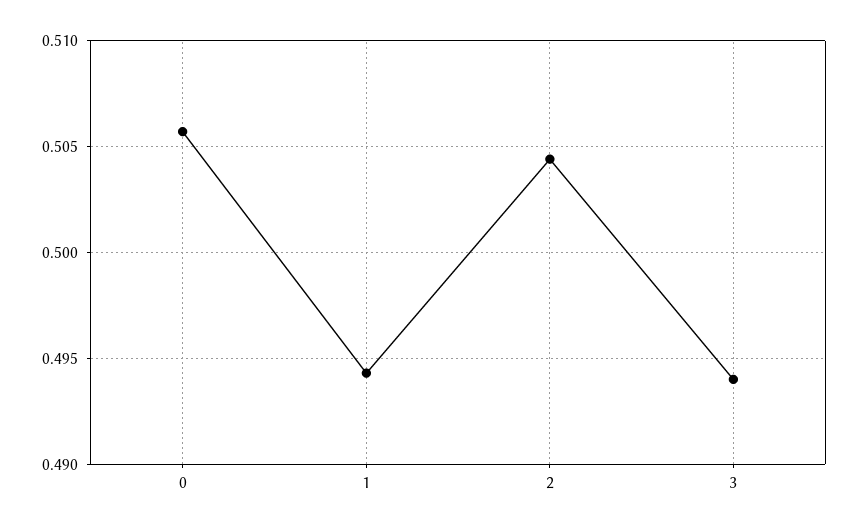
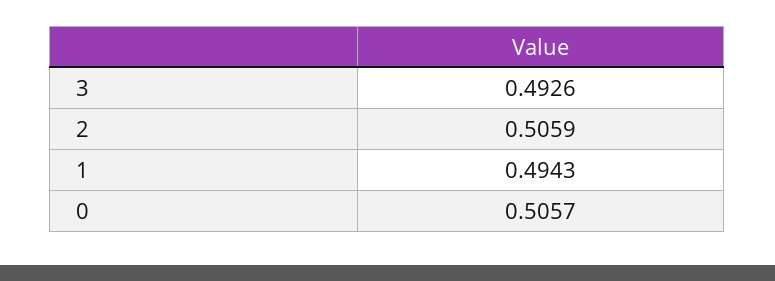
  {
    "0": 0.5057,
    "1": 0.4943,
-   "2": 0.5045,
+   "2": 0.5059,
-   "3": 0.494
+   "3": 0.4926
  }

